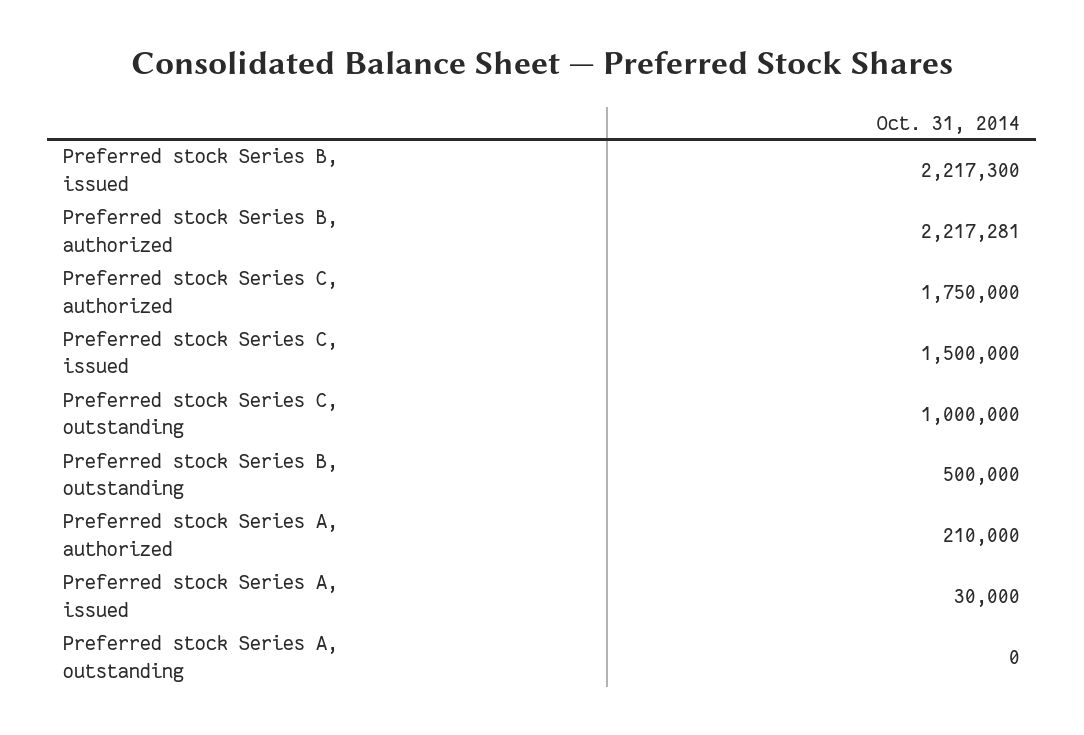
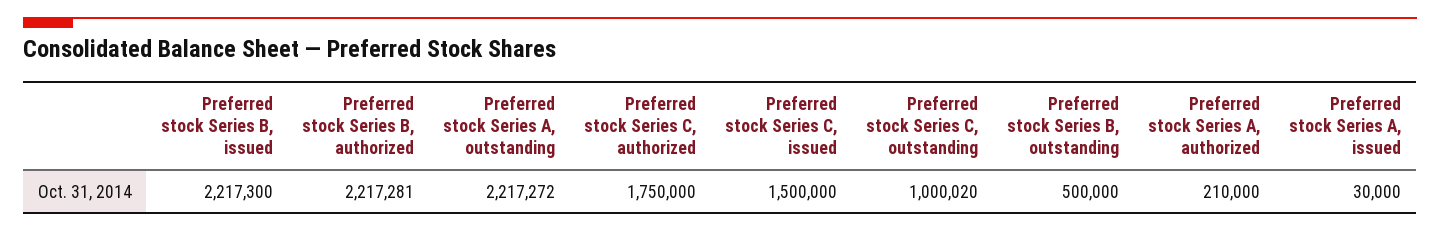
  {
    "Preferred stock Series B, issued": 2217300,
    "Preferred stock Series B, authorized": 2217281,
    "Preferred stock Series C, authorized": 1750000,
    "Preferred stock Series C, issued": 1500000,
-   "Preferred stock Series C, outstanding": 1000000,
+   "Preferred stock Series C, outstanding": 1000020,
    "Preferred stock Series B, outstanding": 500000,
    "Preferred stock Series A, authorized": 210000,
    "Preferred stock Series A, issued": 30000,
-   "Preferred stock Series A, outstanding": 0
+   "Preferred stock Series A, outstanding": 2217272
  }

